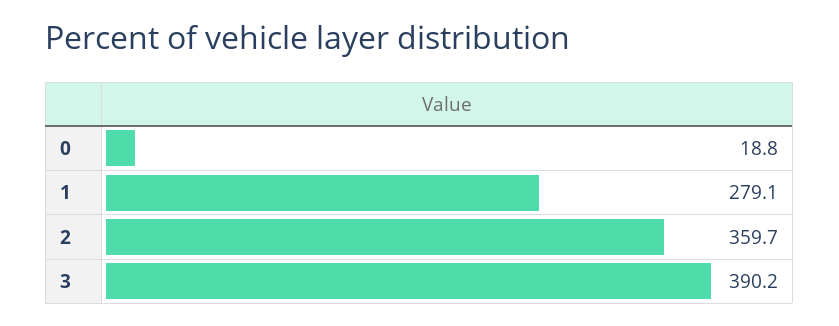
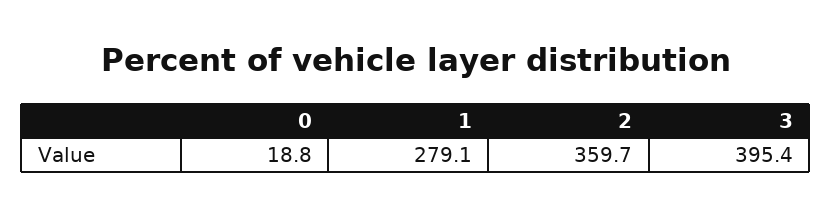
  {
    "0": 18.8,
    "1": 279.1,
    "2": 359.7,
-   "3": 390.2
+   "3": 395.4
  }

